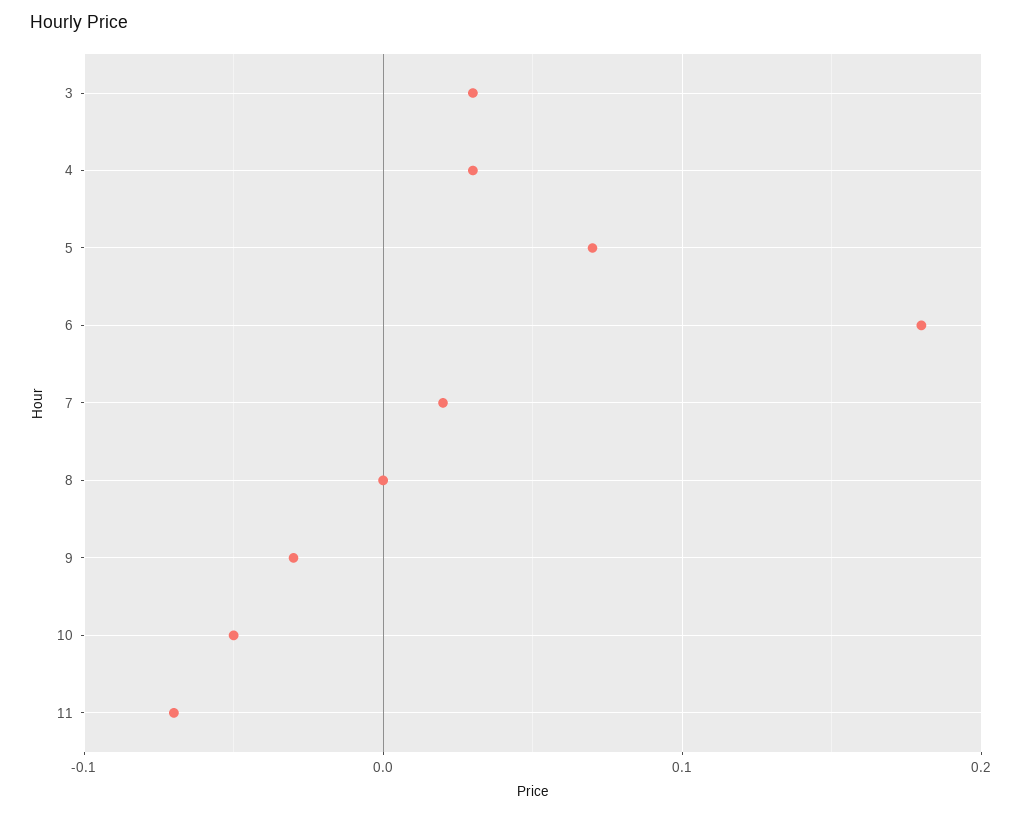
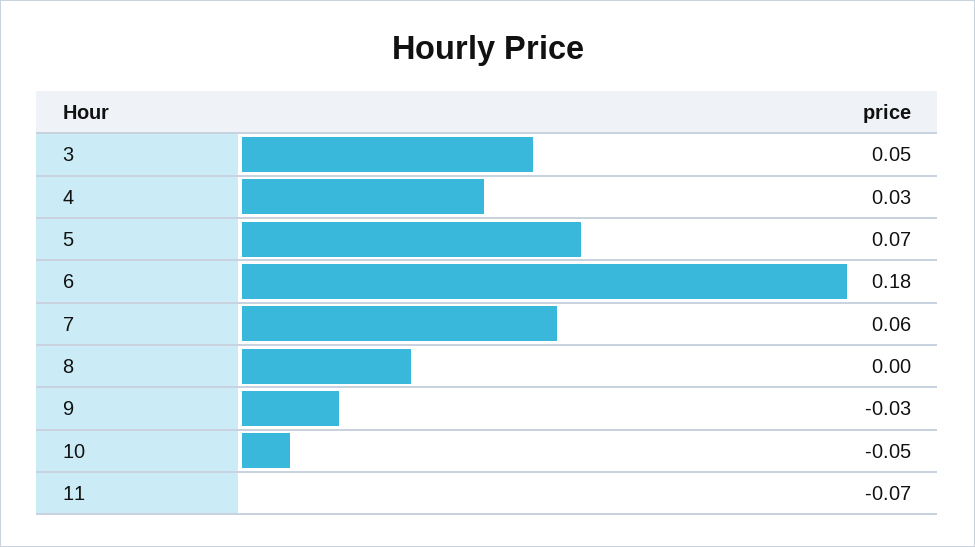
  {
-   "3": 0.03,
+   "3": 0.05,
    "4": 0.03,
    "5": 0.07,
    "6": 0.18,
-   "7": 0.02,
+   "7": 0.06,
    "8": 0,
    "9": -0.03,
    "10": -0.05,
    "11": -0.07
  }

